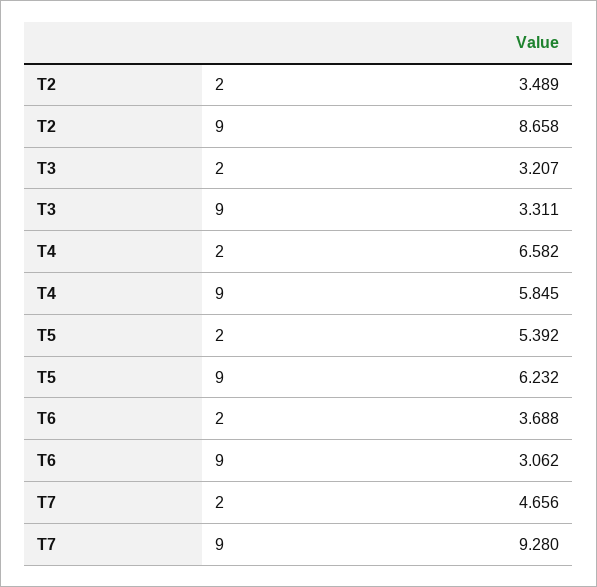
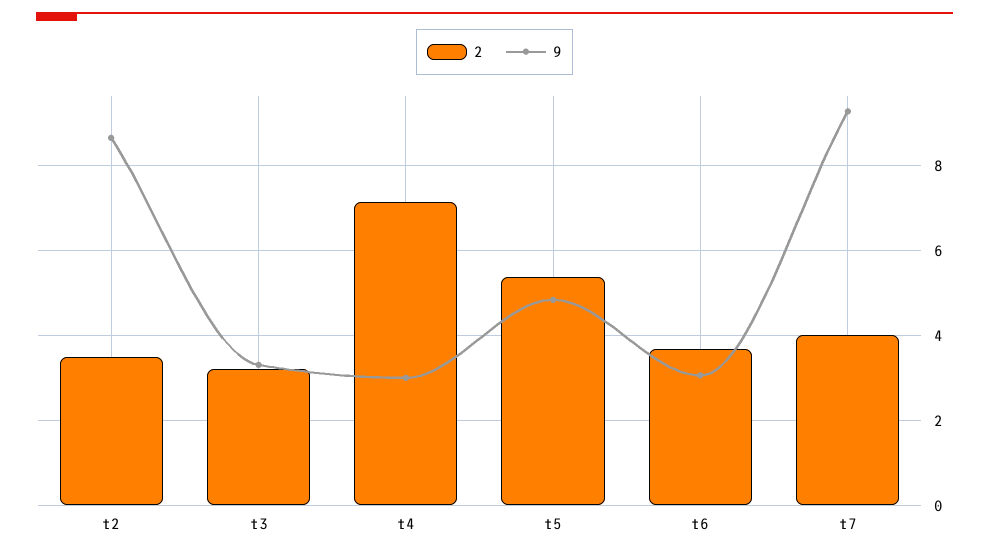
  {
    "2": {
      "T2": 3.489,
      "T3": 3.207,
-     "T4": 6.582,
+     "T4": 7.2,
      "T5": 5.392,
      "T6": 3.688,
-     "T7": 4.656
+     "T7": 4
    },
    "9": {
      "T2": 8.658,
      "T3": 3.311,
-     "T4": 5.845,
+     "T4": 3,
-     "T5": 6.232,
+     "T5": 4.8,
      "T6": 3.062,
      "T7": 9.28
    }
  }

